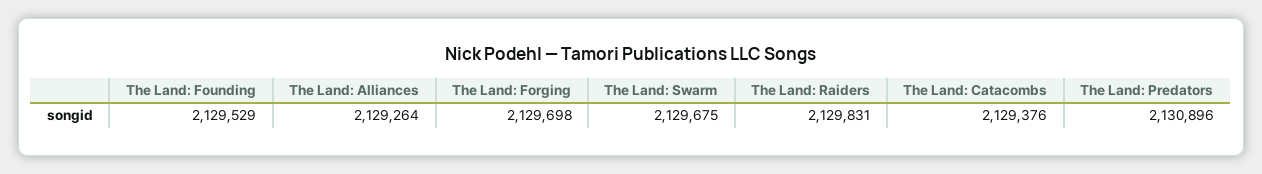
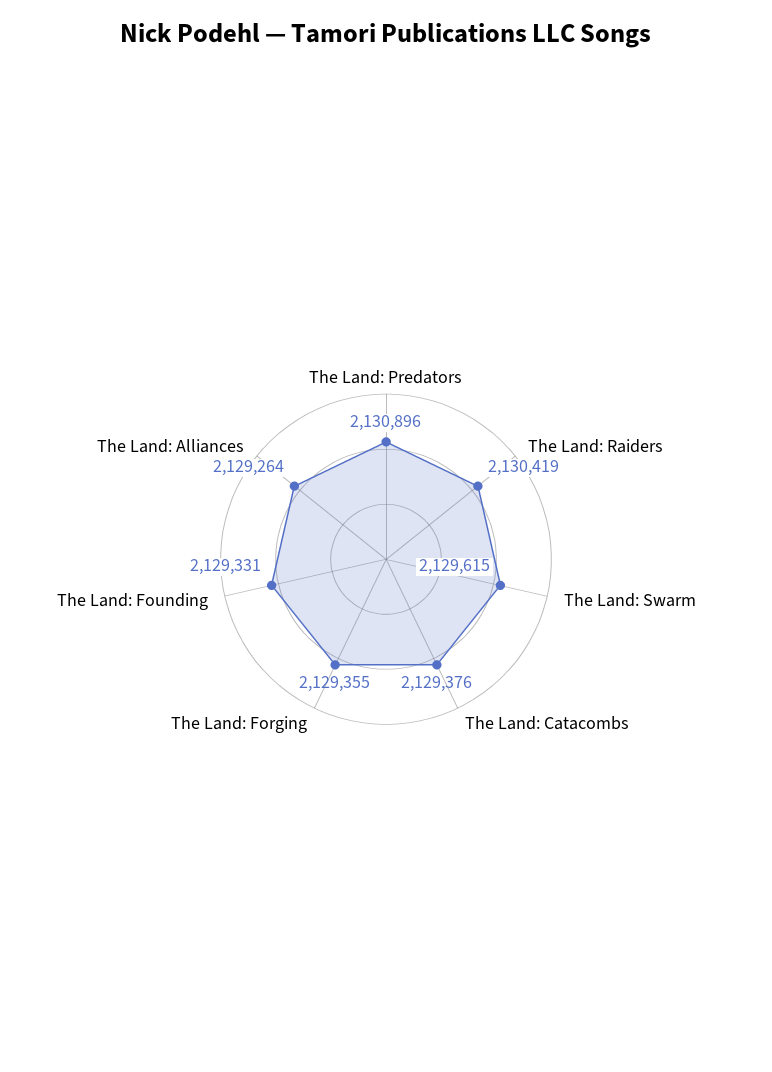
  {
-   "The Land: Founding": 2129529,
+   "The Land: Founding": 2129331,
    "The Land: Alliances": 2129264,
-   "The Land: Forging": 2129698,
+   "The Land: Forging": 2129355,
-   "The Land: Swarm": 2129675,
+   "The Land: Swarm": 2129615,
-   "The Land: Raiders": 2129831,
+   "The Land: Raiders": 2130419,
    "The Land: Catacombs": 2129376,
    "The Land: Predators": 2130896
  }

